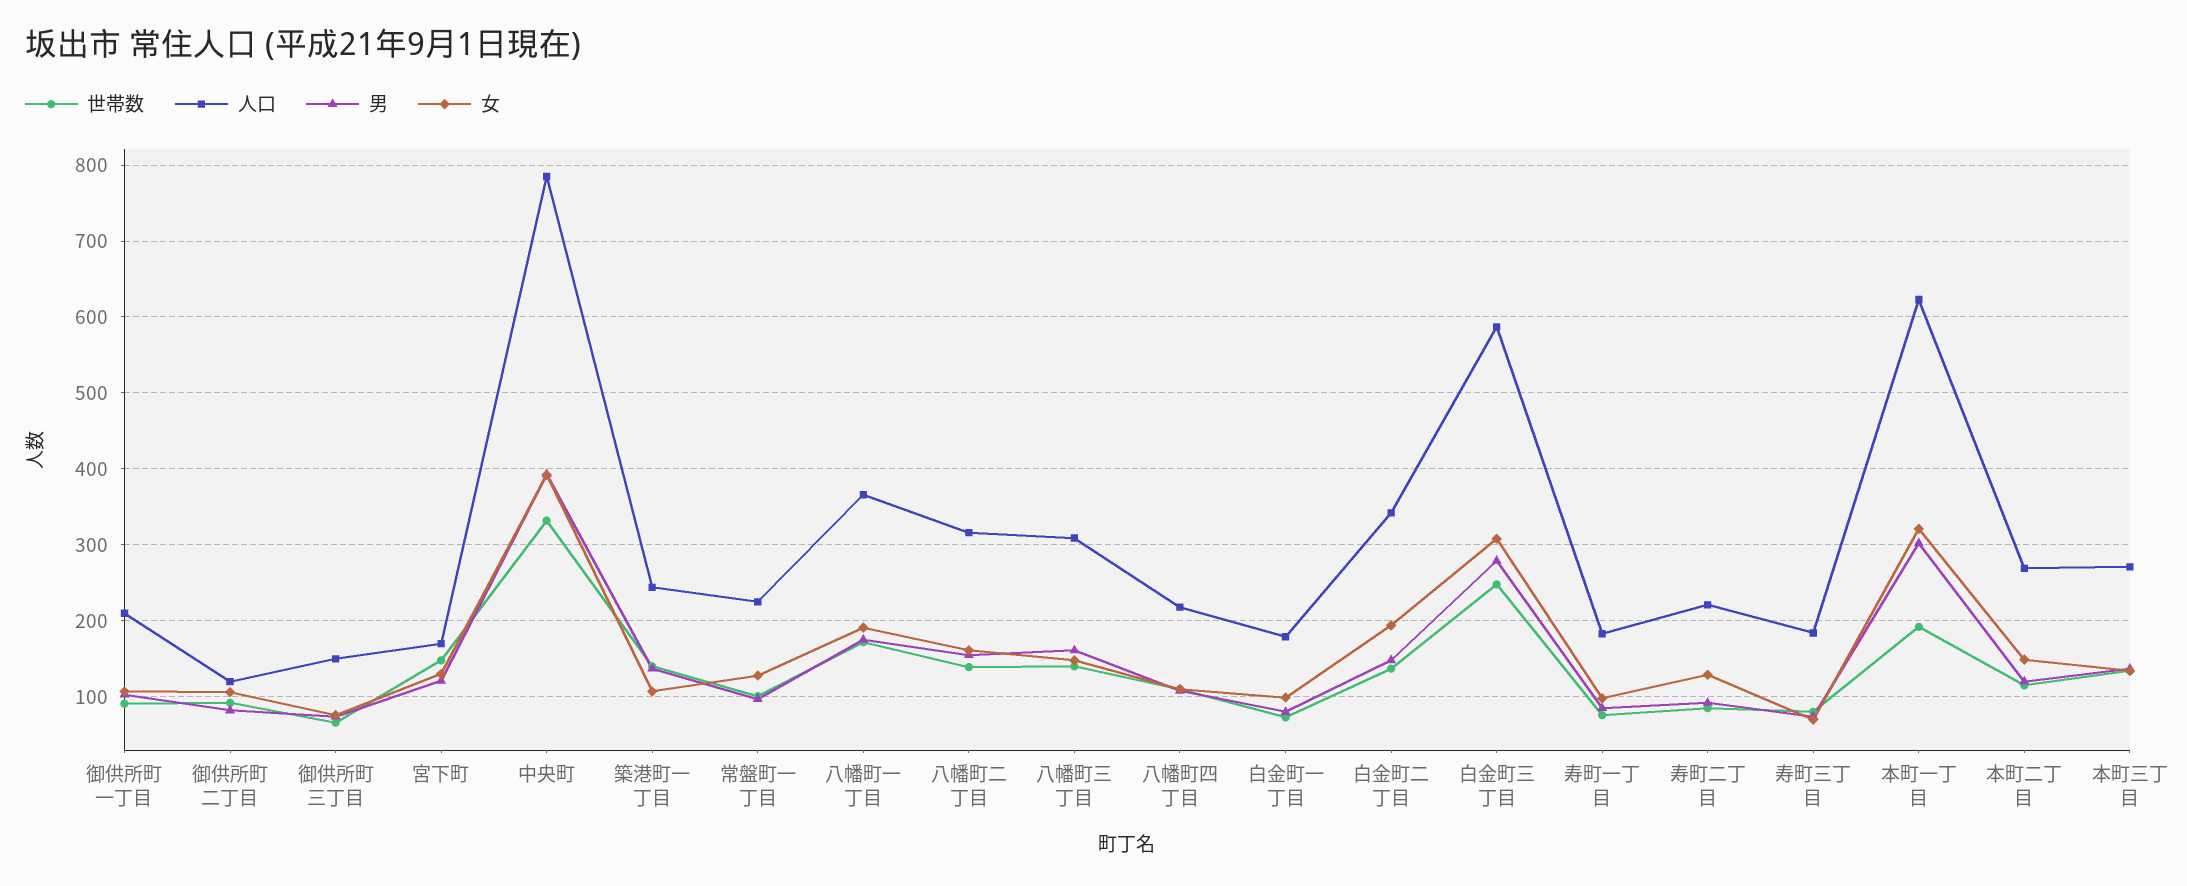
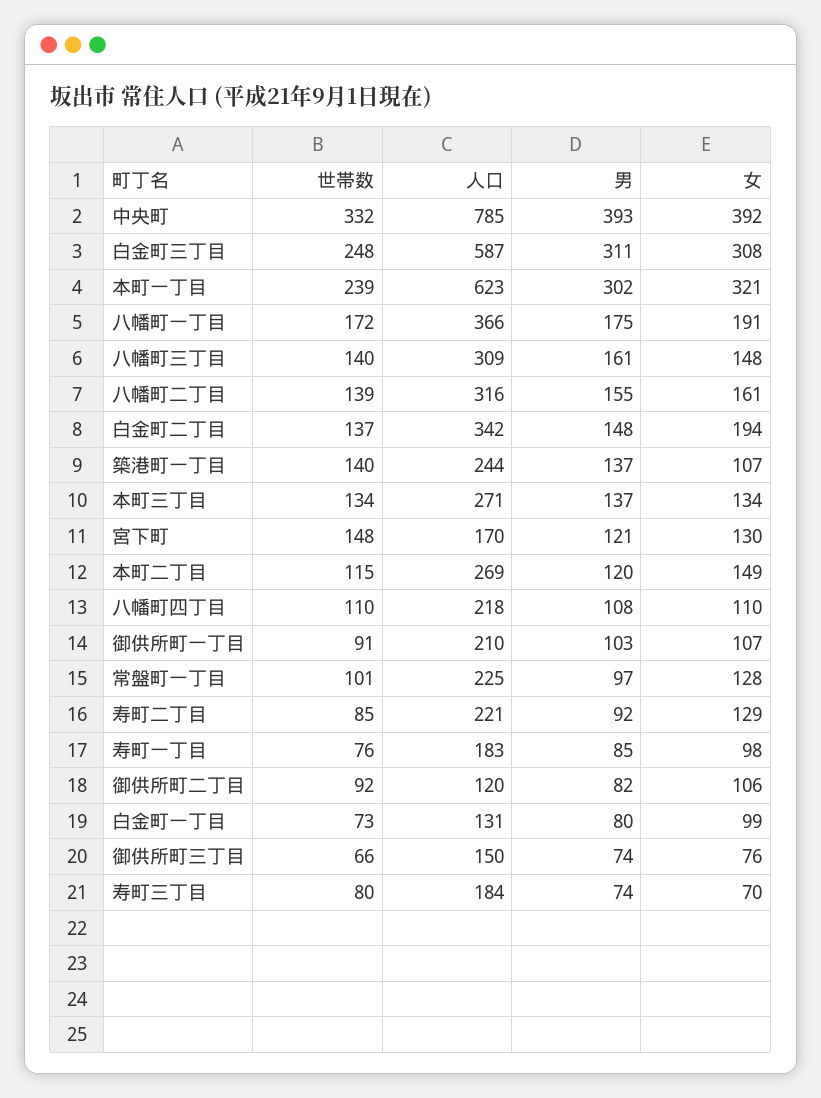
  {
    "世帯数": {
      "御供所町一丁目": 91,
      "御供所町二丁目": 92,
      "御供所町三丁目": 66,
      "宮下町": 148,
      "中央町": 332,
      "築港町一丁目": 140,
      "常盤町一丁目": 101,
      "八幡町一丁目": 172,
      "八幡町二丁目": 139,
      "八幡町三丁目": 140,
      "八幡町四丁目": 110,
      "白金町一丁目": 73,
      "白金町二丁目": 137,
      "白金町三丁目": 248,
      "寿町一丁目": 76,
      "寿町二丁目": 85,
      "寿町三丁目": 80,
-     "本町一丁目": 190,
+     "本町一丁目": 239,
      "本町二丁目": 115,
      "本町三丁目": 134
    },
    "人口": {
      "御供所町一丁目": 210,
      "御供所町二丁目": 120,
      "御供所町三丁目": 150,
      "宮下町": 170,
      "中央町": 785,
      "築港町一丁目": 244,
      "常盤町一丁目": 225,
      "八幡町一丁目": 366,
      "八幡町二丁目": 316,
      "八幡町三丁目": 309,
      "八幡町四丁目": 218,
-     "白金町一丁目": 180,
+     "白金町一丁目": 131,
      "白金町二丁目": 342,
      "白金町三丁目": 587,
      "寿町一丁目": 183,
      "寿町二丁目": 221,
      "寿町三丁目": 184,
      "本町一丁目": 623,
      "本町二丁目": 269,
      "本町三丁目": 271
    },
    "男": {
      "御供所町一丁目": 103,
      "御供所町二丁目": 82,
      "御供所町三丁目": 74,
      "宮下町": 121,
      "中央町": 393,
      "築港町一丁目": 137,
      "常盤町一丁目": 97,
      "八幡町一丁目": 175,
      "八幡町二丁目": 155,
      "八幡町三丁目": 161,
      "八幡町四丁目": 108,
      "白金町一丁目": 80,
      "白金町二丁目": 148,
-     "白金町三丁目": 280,
+     "白金町三丁目": 311,
      "寿町一丁目": 85,
      "寿町二丁目": 92,
      "寿町三丁目": 74,
      "本町一丁目": 302,
      "本町二丁目": 120,
      "本町三丁目": 137
    },
    "女": {
      "御供所町一丁目": 107,
      "御供所町二丁目": 106,
      "御供所町三丁目": 76,
      "宮下町": 130,
      "中央町": 392,
      "築港町一丁目": 107,
      "常盤町一丁目": 128,
      "八幡町一丁目": 191,
      "八幡町二丁目": 161,
      "八幡町三丁目": 148,
      "八幡町四丁目": 110,
      "白金町一丁目": 99,
      "白金町二丁目": 194,
      "白金町三丁目": 308,
      "寿町一丁目": 98,
      "寿町二丁目": 129,
      "寿町三丁目": 70,
      "本町一丁目": 321,
      "本町二丁目": 149,
      "本町三丁目": 134
    }
  }

